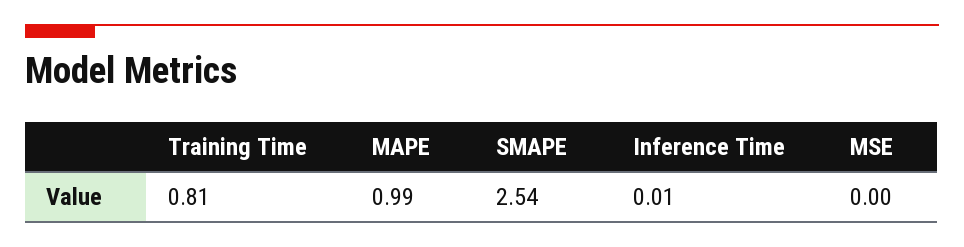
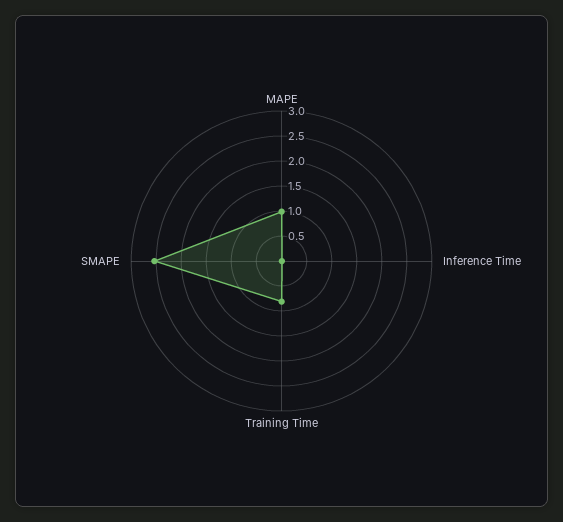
  {
    "Training Time": 0.81,
    "MAPE": 0.99,
    "SMAPE": 2.54,
-   "Inference Time": 0.01,
+   "Inference Time": 0.01
-   "MSE": 0
  }

